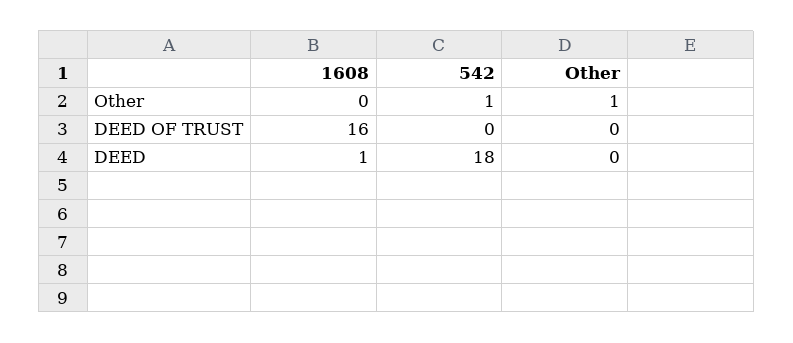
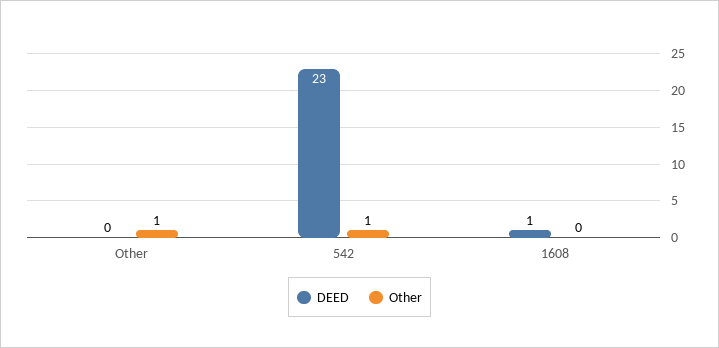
  {
    "Other": {
      "1608": 0,
      "542": 1,
      "Other": 1
    },
-   "DEED OF TRUST": {
-     "1608": 16,
-     "542": 0,
-     "Other": 0
-   },
    "DEED": {
      "1608": 1,
-     "542": 18,
+     "542": 23,
      "Other": 0
    }
  }

